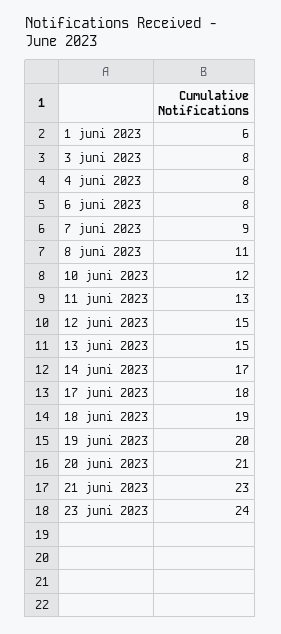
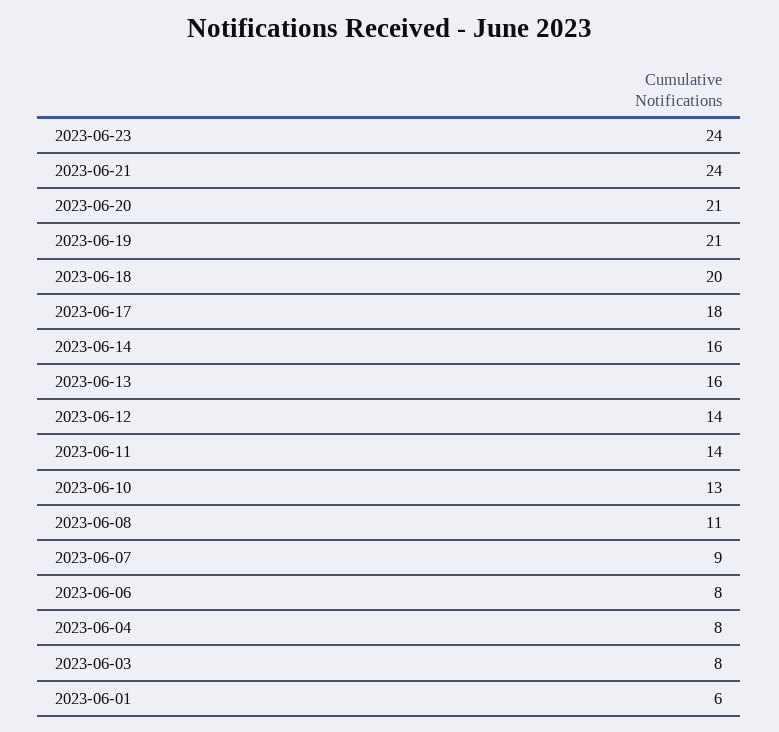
  {
    "1 juni 2023": 6,
    "3 juni 2023": 8,
    "4 juni 2023": 8,
    "6 juni 2023": 8,
    "7 juni 2023": 9,
    "8 juni 2023": 11,
-   "10 juni 2023": 12,
+   "10 juni 2023": 13,
-   "11 juni 2023": 13,
+   "11 juni 2023": 14,
-   "12 juni 2023": 15,
+   "12 juni 2023": 14,
-   "13 juni 2023": 15,
+   "13 juni 2023": 16,
-   "14 juni 2023": 17,
+   "14 juni 2023": 16,
    "17 juni 2023": 18,
-   "18 juni 2023": 19,
+   "18 juni 2023": 20,
-   "19 juni 2023": 20,
+   "19 juni 2023": 21,
    "20 juni 2023": 21,
-   "21 juni 2023": 23,
+   "21 juni 2023": 24,
    "23 juni 2023": 24
  }

